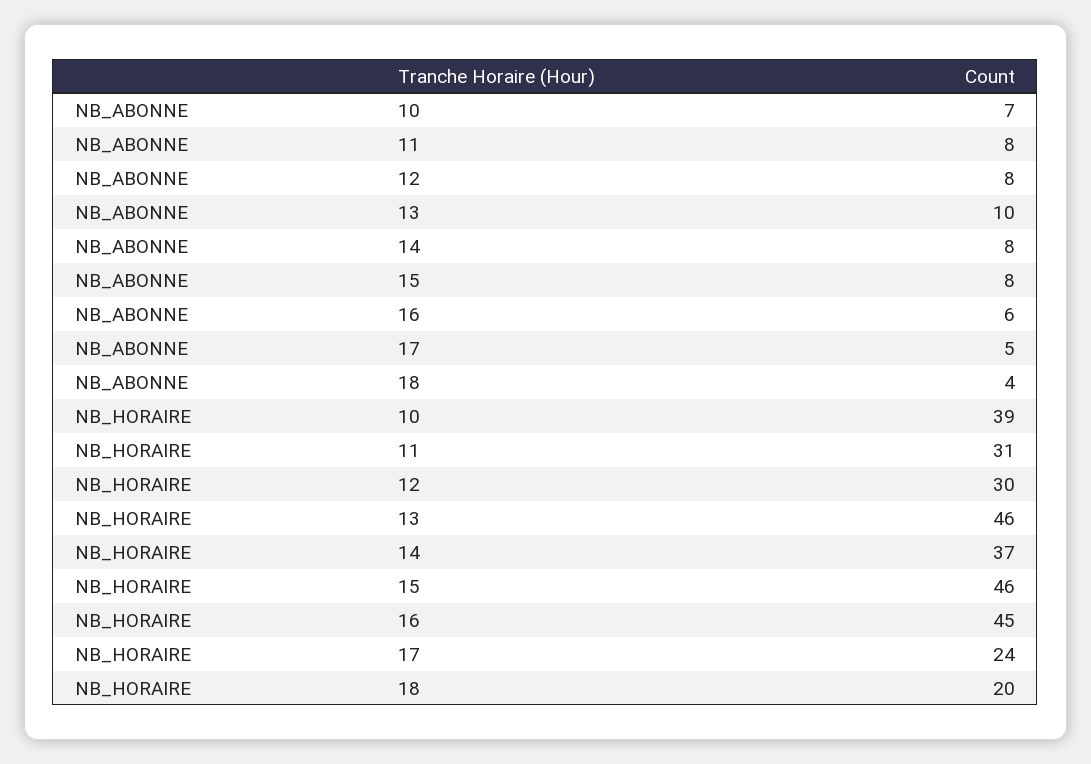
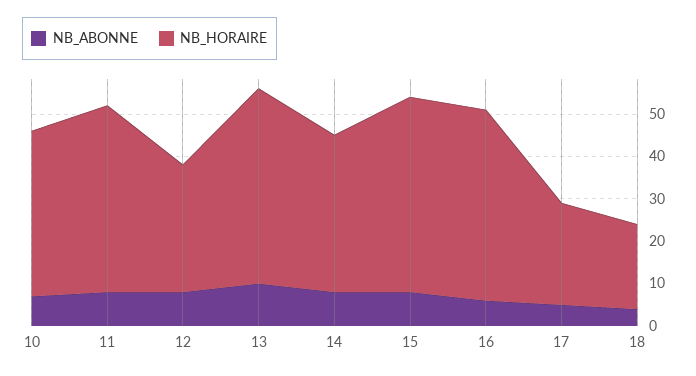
  {
    "NB_ABONNE": {
      "10": 7,
      "11": 8,
      "12": 8,
      "13": 10,
      "14": 8,
      "15": 8,
      "16": 6,
      "17": 5,
      "18": 4
    },
    "NB_HORAIRE": {
      "10": 39,
-     "11": 31,
+     "11": 45,
      "12": 30,
      "13": 46,
      "14": 37,
      "15": 46,
      "16": 45,
      "17": 24,
      "18": 20
    }
  }

